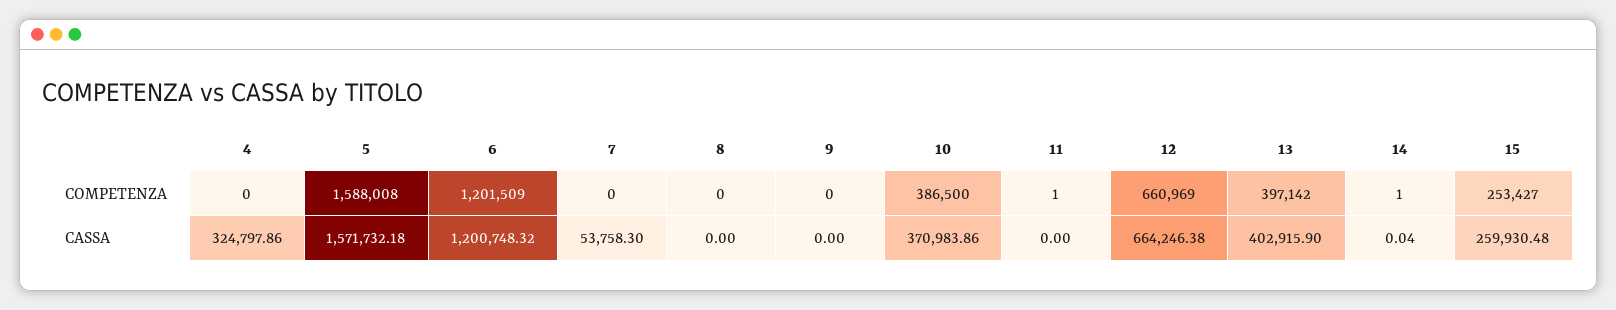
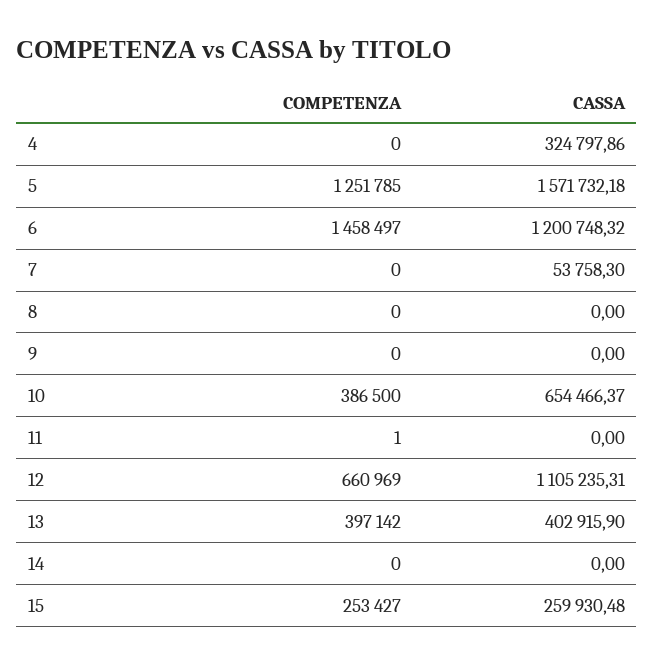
  {
    "4": {
      "COMPETENZA": 0,
      "CASSA": 324797.86
    },
    "5": {
-     "COMPETENZA": 1588008,
+     "COMPETENZA": 1251785,
      "CASSA": 1571732.18
    },
    "6": {
-     "COMPETENZA": 1201509,
+     "COMPETENZA": 1458497,
      "CASSA": 1200748.32
    },
    "7": {
      "COMPETENZA": 0,
      "CASSA": 53758.3
    },
    "8": {
      "COMPETENZA": 0,
      "CASSA": 0
    },
    "9": {
      "COMPETENZA": 0,
      "CASSA": 0
    },
    "10": {
      "COMPETENZA": 386500,
-     "CASSA": 370983.86
+     "CASSA": 654466.37
    },
    "11": {
      "COMPETENZA": 1,
      "CASSA": 0
    },
    "12": {
      "COMPETENZA": 660969,
-     "CASSA": 664246.38
+     "CASSA": 1105235.31
    },
    "13": {
      "COMPETENZA": 397142,
      "CASSA": 402915.9
    },
    "14": {
-     "COMPETENZA": 1,
+     "COMPETENZA": 0,
-     "CASSA": 0.04
+     "CASSA": 0
    },
    "15": {
      "COMPETENZA": 253427,
      "CASSA": 259930.48
    }
  }

